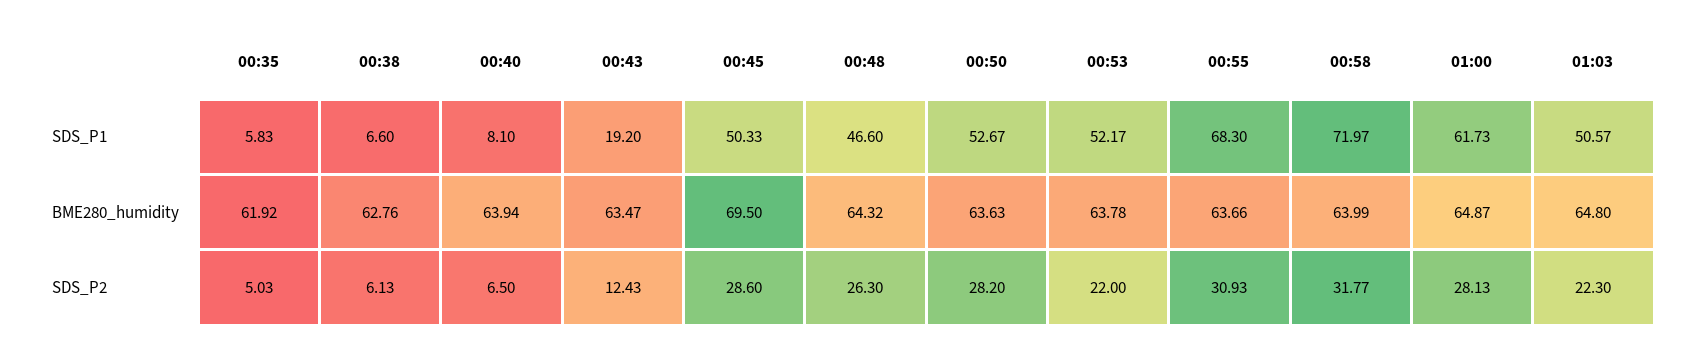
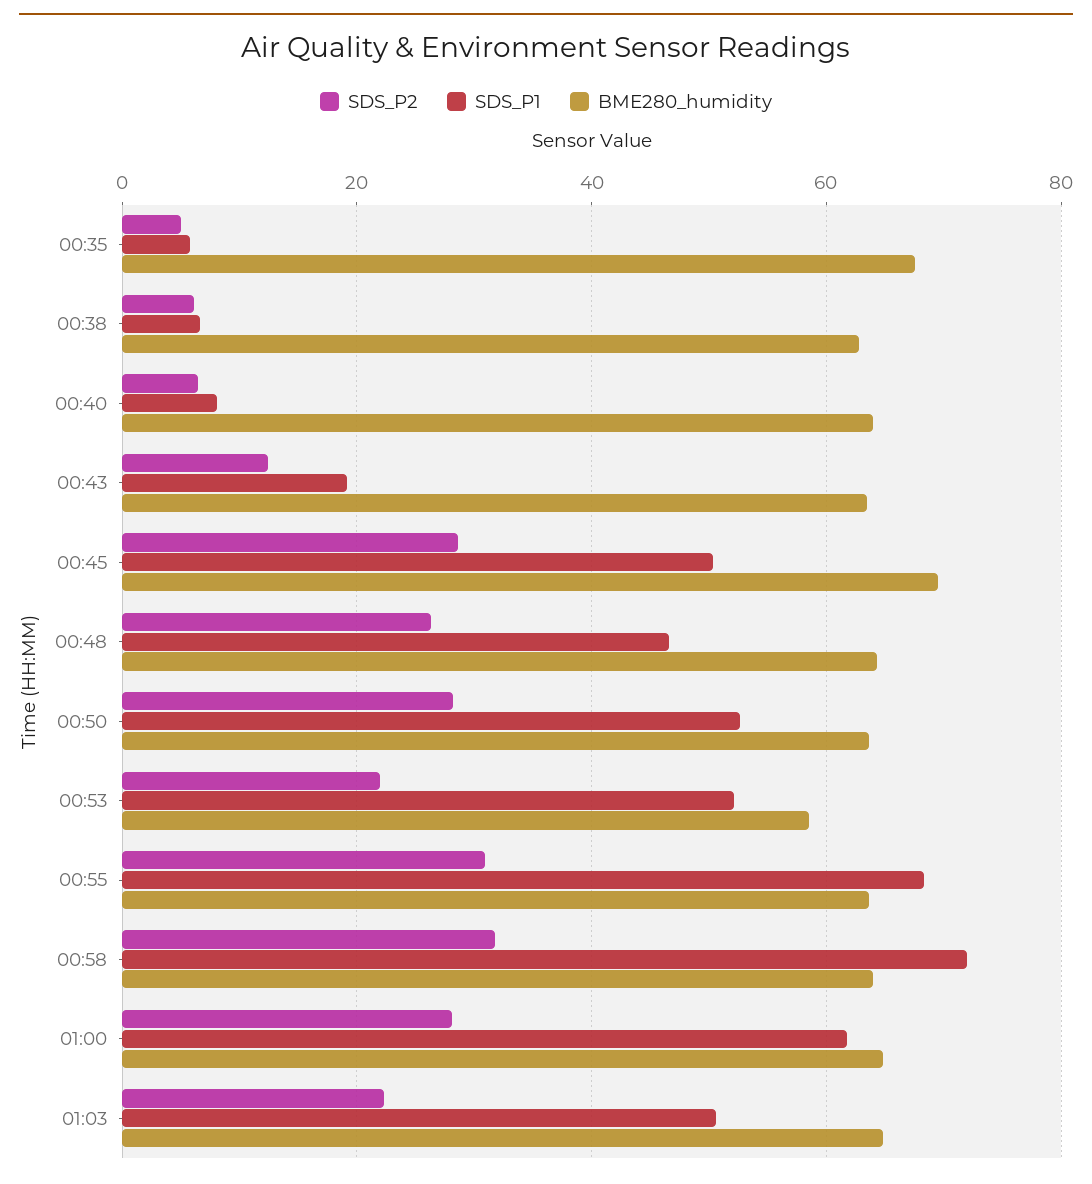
  {
    "SDS_P1": {
      "00:35": 5.83,
      "00:38": 6.6,
      "00:40": 8.1,
      "00:43": 19.2,
      "00:45": 50.33,
      "00:48": 46.6,
      "00:50": 52.67,
      "00:53": 52.17,
      "00:55": 68.3,
      "00:58": 71.97,
      "01:00": 61.73,
      "01:03": 50.57
    },
    "BME280_humidity": {
-     "00:35": 61.92,
+     "00:35": 68,
      "00:38": 62.76,
      "00:40": 63.94,
      "00:43": 63.47,
      "00:45": 69.5,
      "00:48": 64.32,
      "00:50": 63.63,
-     "00:53": 63.78,
+     "00:53": 58,
      "00:55": 63.66,
      "00:58": 63.99,
      "01:00": 64.87,
      "01:03": 64.8
    },
    "SDS_P2": {
      "00:35": 5.03,
      "00:38": 6.13,
      "00:40": 6.5,
      "00:43": 12.43,
      "00:45": 28.6,
      "00:48": 26.3,
      "00:50": 28.2,
      "00:53": 22,
      "00:55": 30.93,
      "00:58": 31.77,
      "01:00": 28.13,
      "01:03": 22.3
    }
  }

